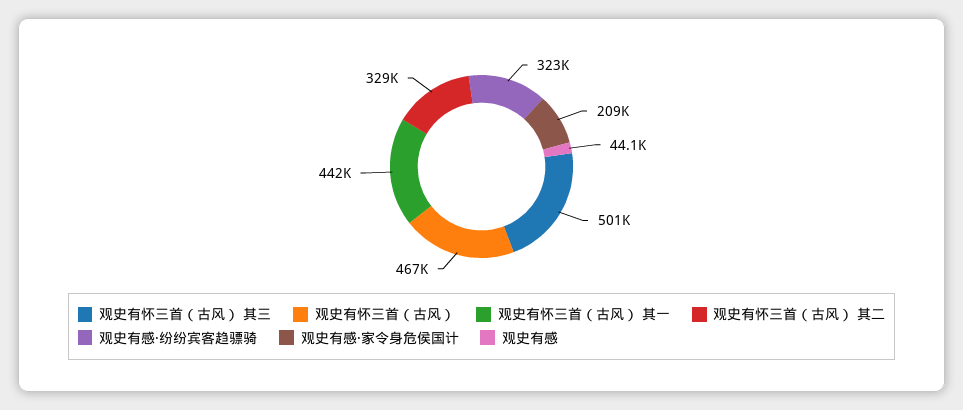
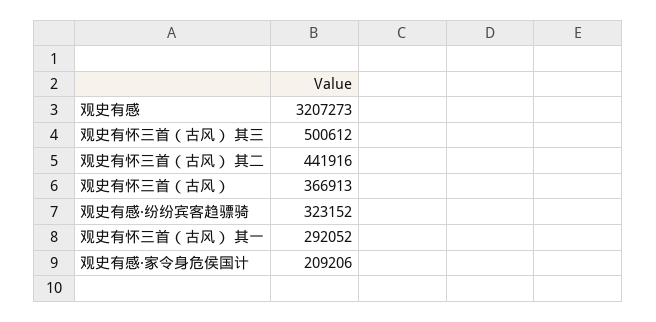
  {
    "观史有怀三首（古风） 其三": 500612,
-   "观史有怀三首（古风）": 467000,
+   "观史有怀三首（古风）": 366913,
-   "观史有怀三首（古风） 其一": 442000,
+   "观史有怀三首（古风） 其一": 292052,
-   "观史有怀三首（古风） 其二": 329000,
+   "观史有怀三首（古风） 其二": 441916,
    "观史有感·纷纷宾客趋骠骑": 323152,
    "观史有感·家令身危侯国计": 209206,
-   "观史有感": 44100
+   "观史有感": 3207273
  }

